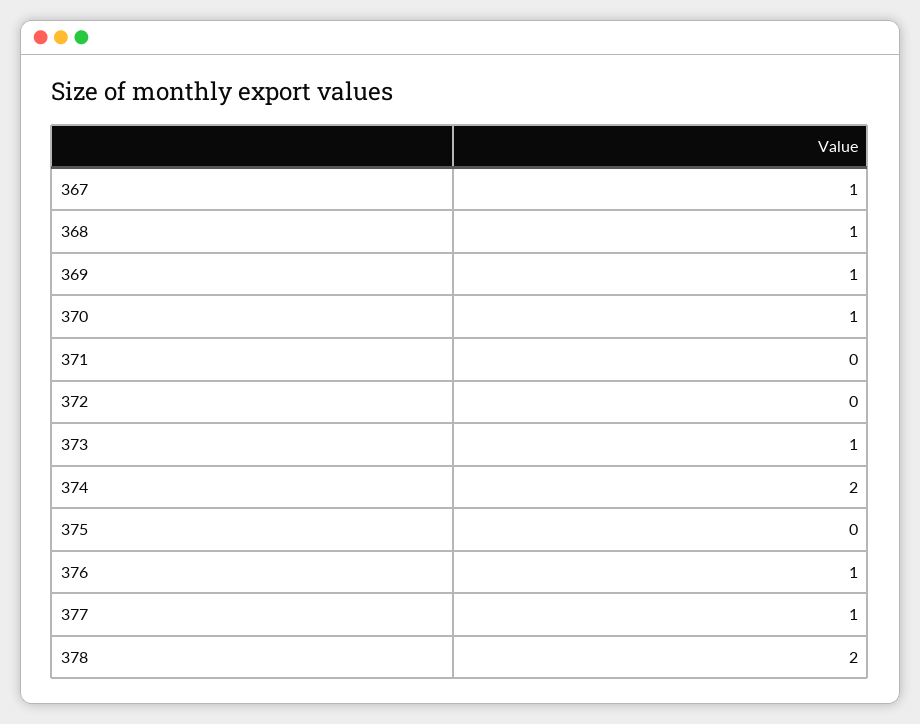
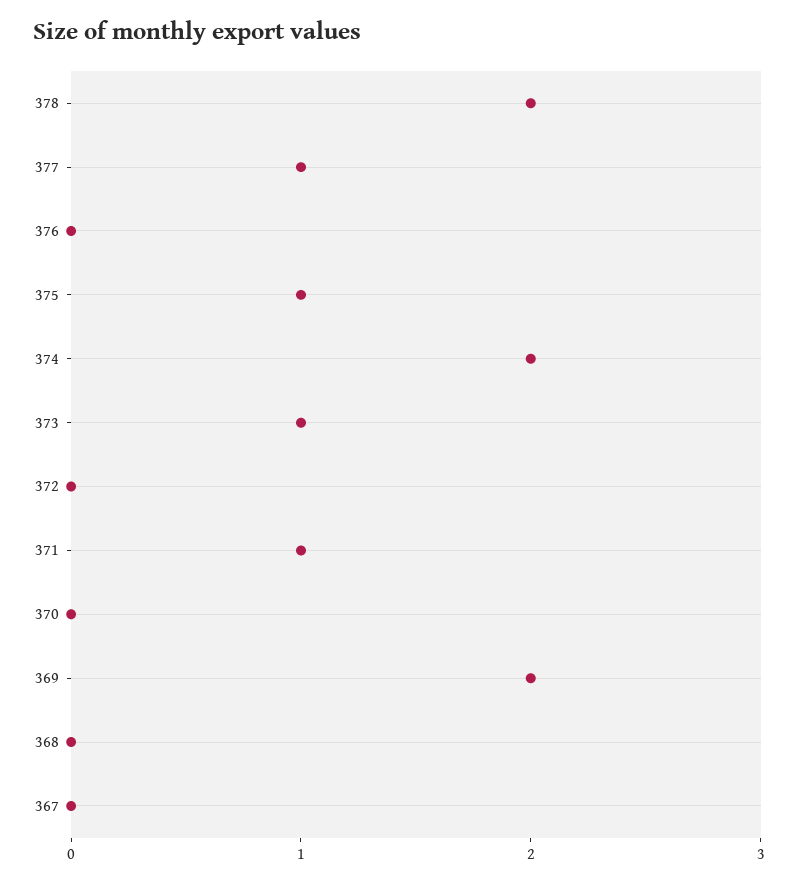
  {
-   "367": 1,
+   "367": 0,
-   "368": 1,
+   "368": 0,
-   "369": 1,
+   "369": 2,
-   "370": 1,
+   "370": 0,
-   "371": 0,
+   "371": 1,
    "372": 0,
    "373": 1,
    "374": 2,
-   "375": 0,
+   "375": 1,
-   "376": 1,
+   "376": 0,
    "377": 1,
    "378": 2
  }

